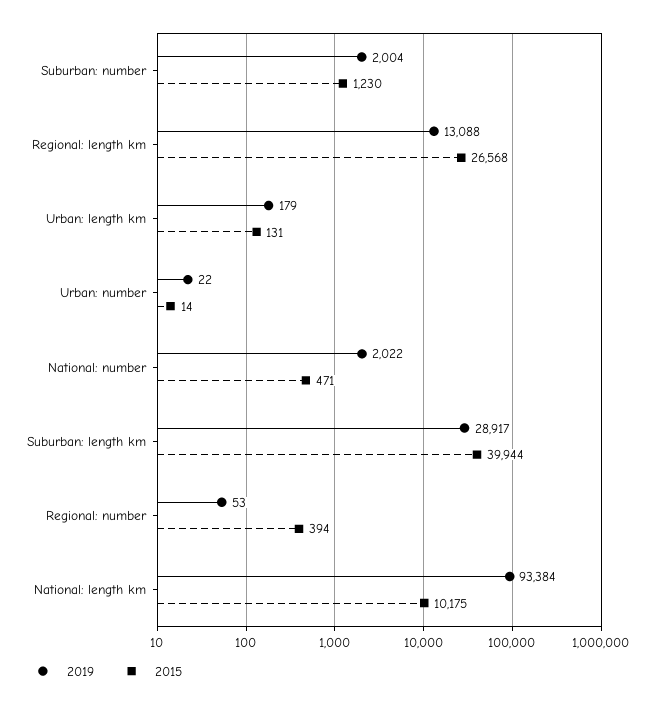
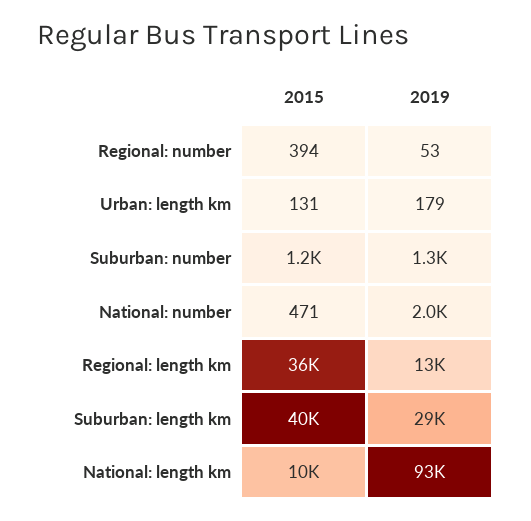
  {
    "2019": {
-     "Suburban: number": 2004,
+     "Suburban: number": 1300,
      "Regional: length km": 13088,
      "Urban: length km": 179,
-     "Urban: number": 22,
      "National: number": 2022,
      "Suburban: length km": 28917,
      "Regional: number": 53,
      "National: length km": 93384
    },
    "2015": {
      "Suburban: number": 1230,
-     "Regional: length km": 26568,
+     "Regional: length km": 36000,
      "Urban: length km": 131,
-     "Urban: number": 14,
      "National: number": 471,
      "Suburban: length km": 39944,
      "Regional: number": 394,
      "National: length km": 10175
    }
  }

